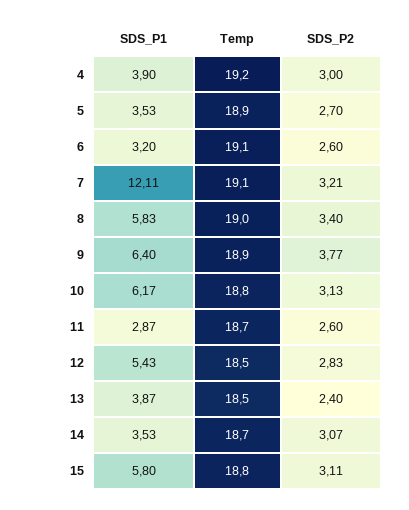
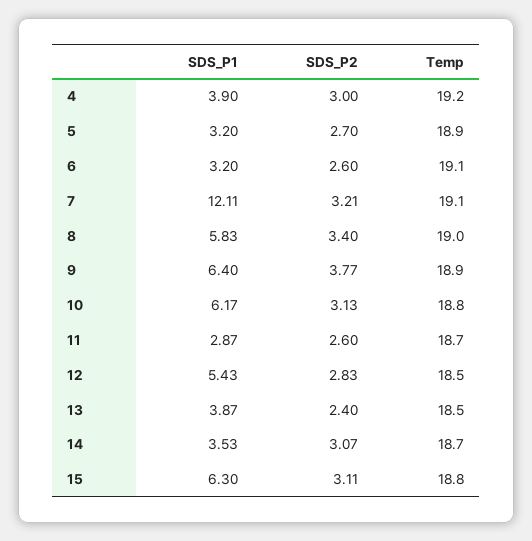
  {
    "SDS_P1": {
      "4": 3.9,
-     "5": 3.53,
+     "5": 3.2,
      "6": 3.2,
      "7": 12.11,
      "8": 5.83,
      "9": 6.4,
      "10": 6.17,
      "11": 2.87,
      "12": 5.43,
      "13": 3.87,
      "14": 3.53,
-     "15": 5.8
+     "15": 6.3
    },
    "Temp": {
      "4": 19.2,
      "5": 18.9,
      "6": 19.1,
      "7": 19.1,
      "8": 19,
      "9": 18.9,
      "10": 18.8,
      "11": 18.7,
      "12": 18.5,
      "13": 18.5,
      "14": 18.7,
      "15": 18.8
    },
    "SDS_P2": {
      "4": 3,
      "5": 2.7,
      "6": 2.6,
      "7": 3.21,
      "8": 3.4,
      "9": 3.77,
      "10": 3.13,
      "11": 2.6,
      "12": 2.83,
      "13": 2.4,
      "14": 3.07,
      "15": 3.11
    }
  }

